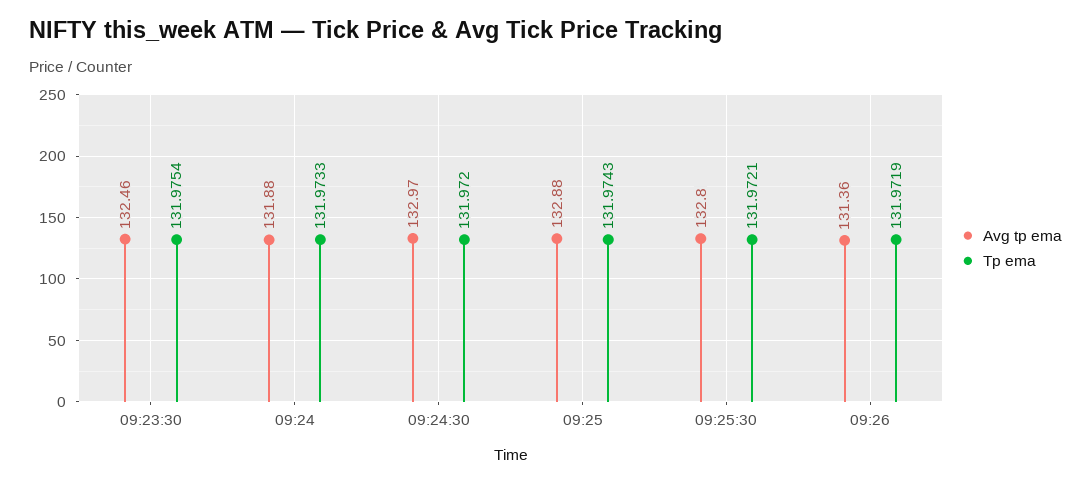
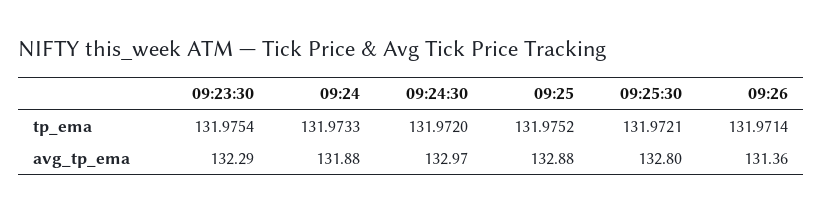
  {
    "Avg tp ema": {
-     "09:23:30": 132.46,
+     "09:23:30": 132.29,
      "09:24": 131.88,
      "09:24:30": 132.97,
      "09:25": 132.88,
      "09:25:30": 132.8,
      "09:26": 131.36
    },
    "Tp ema": {
      "09:23:30": 131.9754,
      "09:24": 131.9733,
      "09:24:30": 131.972,
-     "09:25": 131.9743,
+     "09:25": 131.9752,
      "09:25:30": 131.9721,
-     "09:26": 131.9719
+     "09:26": 131.9714
    }
  }

